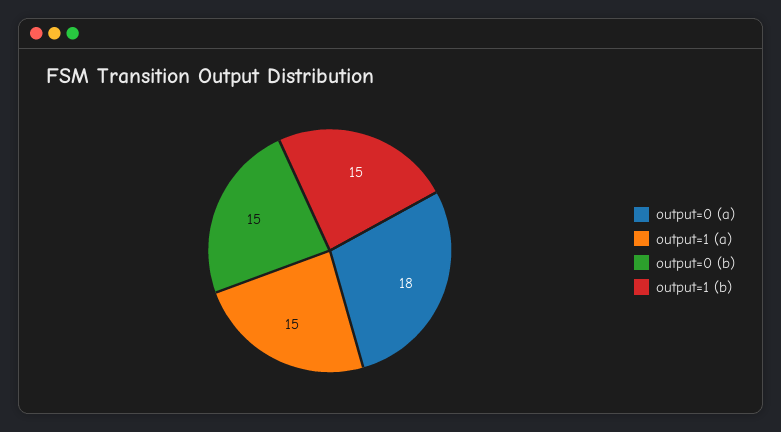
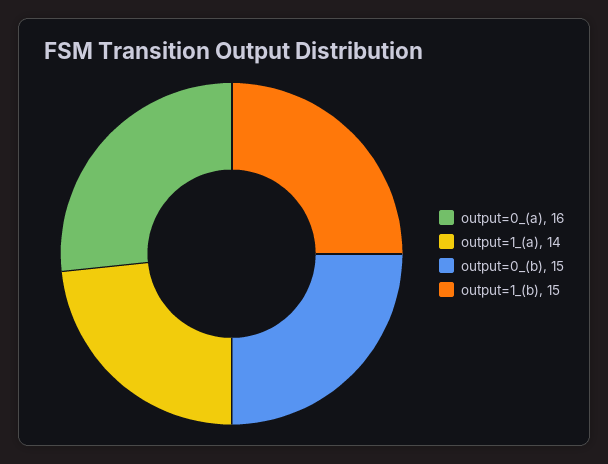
  {
-   "output=0 (a)": 18,
+   "output=0 (a)": 16,
-   "output=1 (a)": 15,
+   "output=1 (a)": 14,
    "output=0 (b)": 15,
    "output=1 (b)": 15
  }

